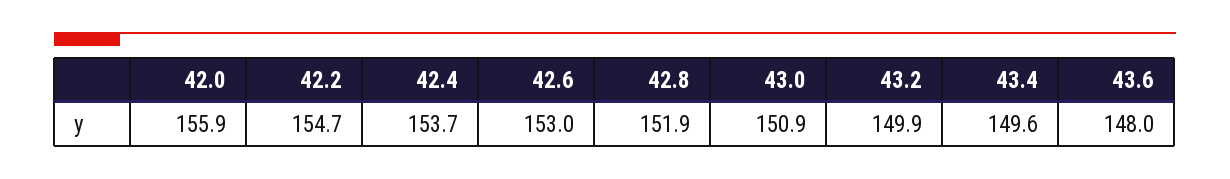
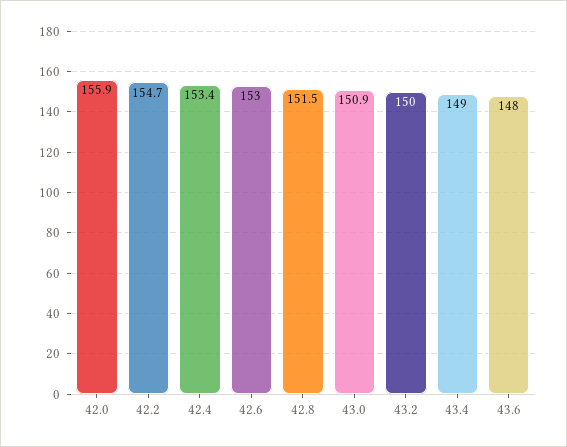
  {
    "42.0": 155.9,
    "42.2": 154.7,
-   "42.4": 153.7,
+   "42.4": 153.4,
    "42.6": 153,
-   "42.8": 151.9,
+   "42.8": 151.5,
    "43.0": 150.9,
-   "43.2": 149.9,
+   "43.2": 150,
-   "43.4": 149.6,
+   "43.4": 149,
    "43.6": 148
  }

